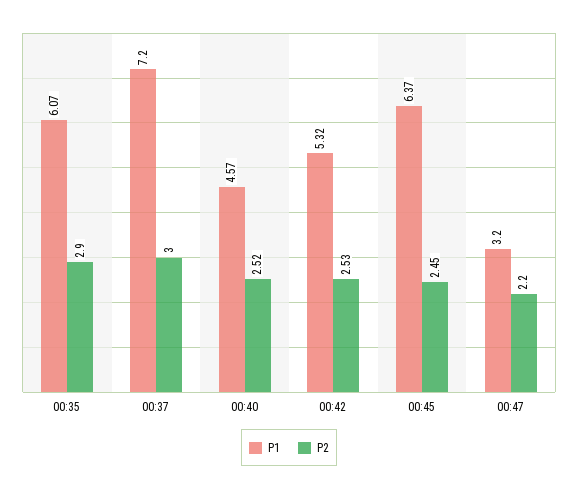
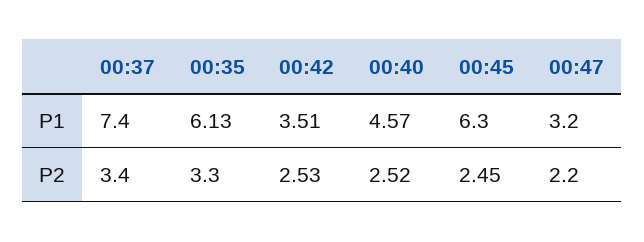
  {
    "P1": {
-     "00:35": 6.07,
+     "00:35": 6.13,
-     "00:37": 7.2,
+     "00:37": 7.4,
      "00:40": 4.57,
-     "00:42": 5.32,
+     "00:42": 3.51,
-     "00:45": 6.37,
+     "00:45": 6.3,
      "00:47": 3.2
    },
    "P2": {
-     "00:35": 2.9,
+     "00:35": 3.3,
-     "00:37": 3,
+     "00:37": 3.4,
      "00:40": 2.52,
      "00:42": 2.53,
      "00:45": 2.45,
      "00:47": 2.2
    }
  }

